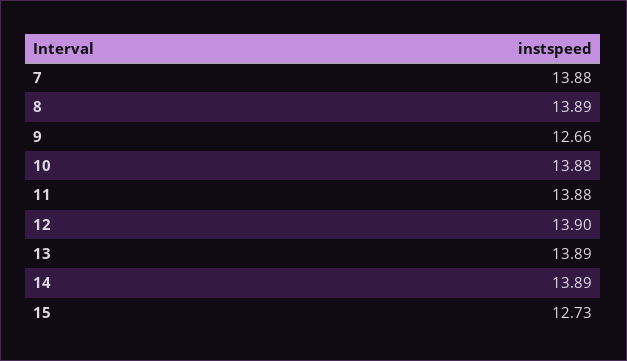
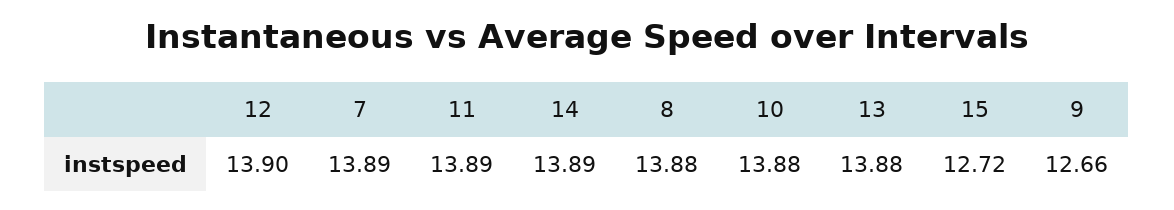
  {
-   "7": 13.88,
+   "7": 13.89,
-   "8": 13.89,
+   "8": 13.88,
    "9": 12.66,
    "10": 13.88,
-   "11": 13.88,
+   "11": 13.89,
    "12": 13.9,
-   "13": 13.89,
+   "13": 13.88,
    "14": 13.89,
-   "15": 12.73
+   "15": 12.72
  }

